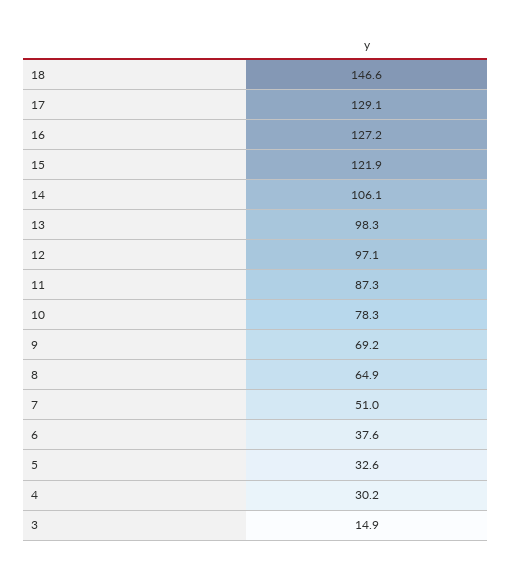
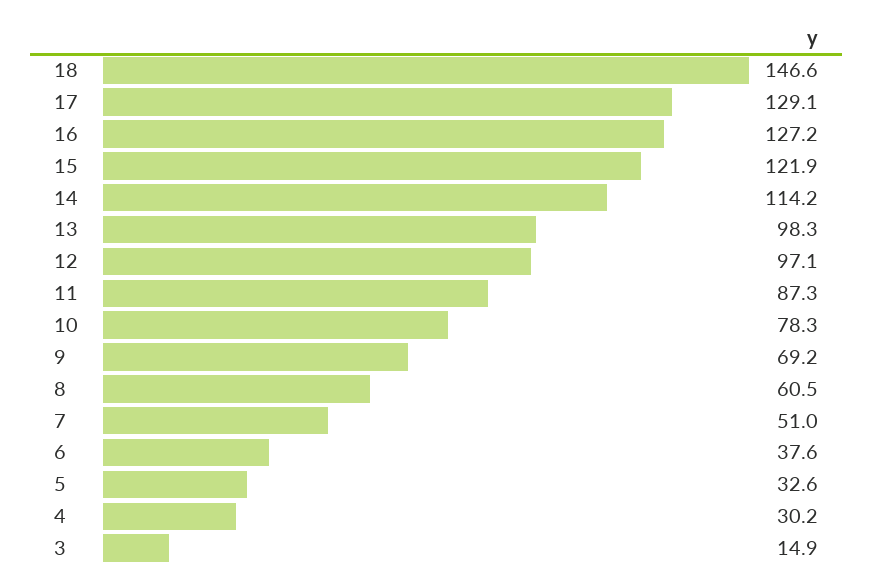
  {
    "18": 146.6,
    "17": 129.1,
    "16": 127.2,
    "15": 121.9,
-   "14": 106.1,
+   "14": 114.2,
    "13": 98.3,
    "12": 97.1,
    "11": 87.3,
    "10": 78.3,
    "9": 69.2,
-   "8": 64.9,
+   "8": 60.5,
    "7": 51,
    "6": 37.6,
    "5": 32.6,
    "4": 30.2,
    "3": 14.9
  }

